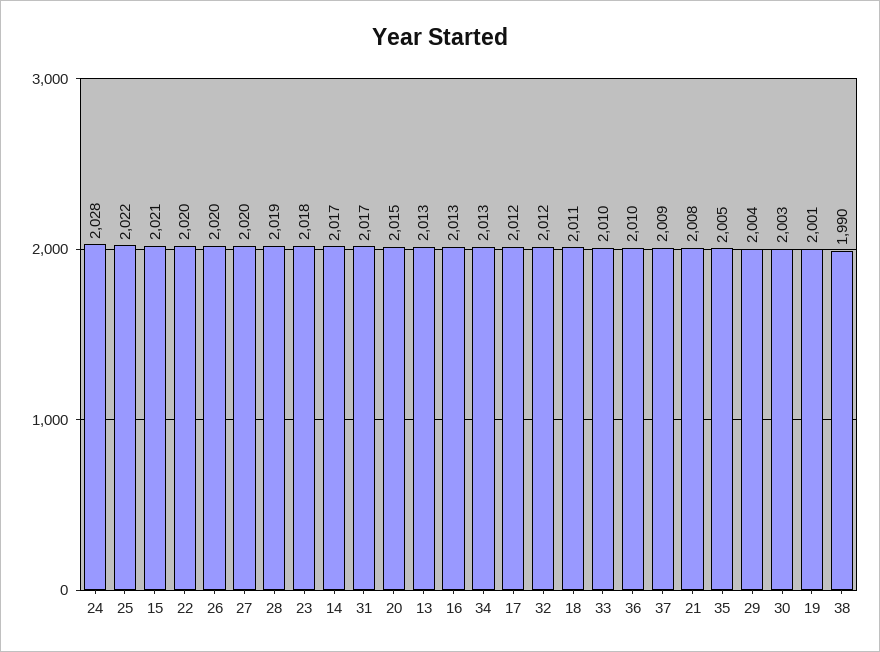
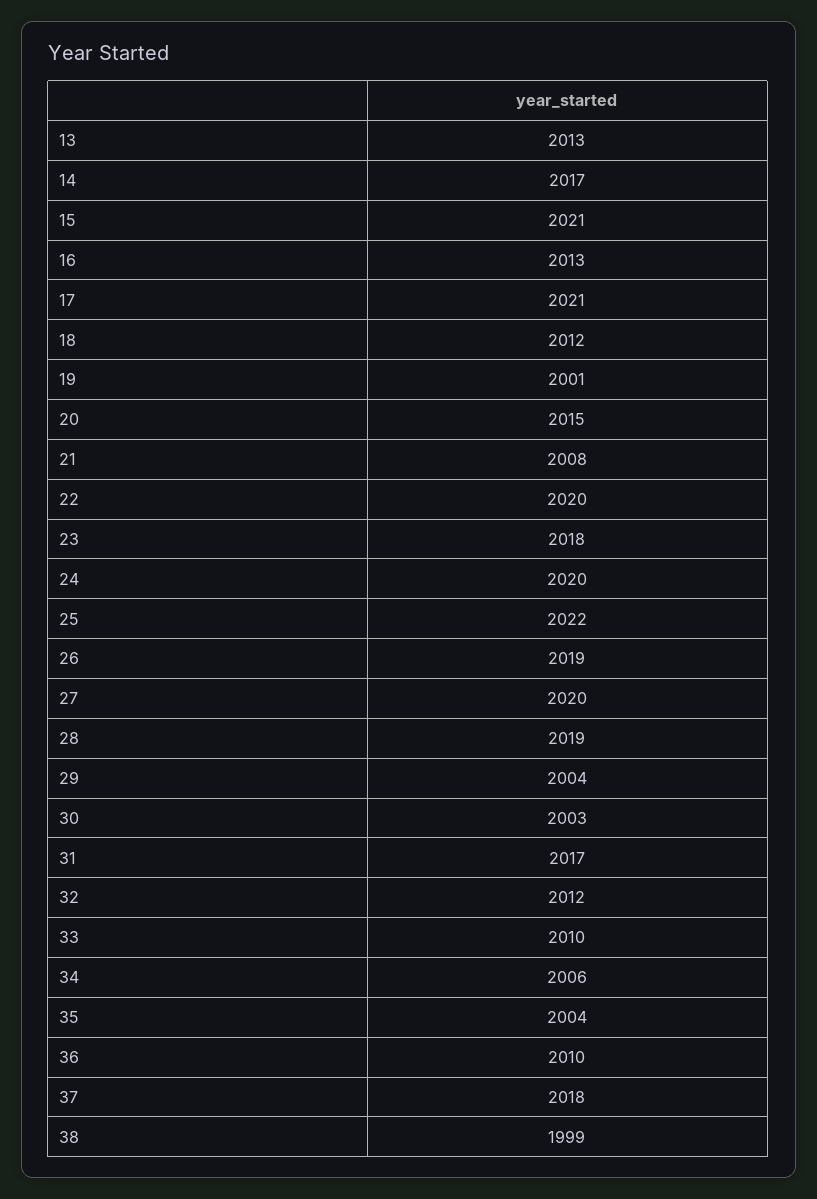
  {
-   "24": 2028,
+   "24": 2020,
    "25": 2022,
    "15": 2021,
    "22": 2020,
-   "26": 2020,
+   "26": 2019,
    "27": 2020,
    "28": 2019,
    "23": 2018,
    "14": 2017,
    "31": 2017,
    "20": 2015,
    "13": 2013,
    "16": 2013,
-   "34": 2013,
+   "34": 2006,
-   "17": 2012,
+   "17": 2021,
    "32": 2012,
-   "18": 2011,
+   "18": 2012,
    "33": 2010,
    "36": 2010,
-   "37": 2009,
+   "37": 2018,
    "21": 2008,
-   "35": 2005,
+   "35": 2004,
    "29": 2004,
    "30": 2003,
    "19": 2001,
-   "38": 1990
+   "38": 1999
  }

